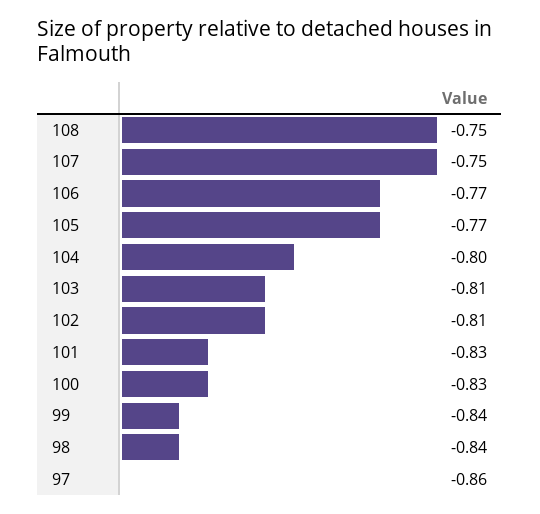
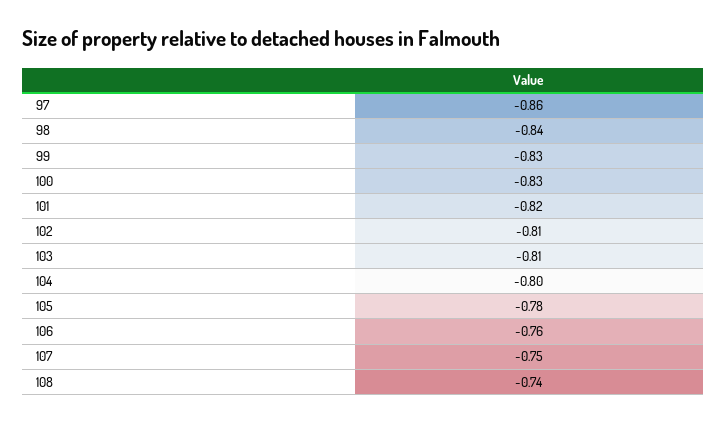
  {
-   "108": -0.75,
+   "108": -0.74,
    "107": -0.75,
-   "106": -0.77,
+   "106": -0.76,
-   "105": -0.77,
+   "105": -0.78,
    "104": -0.8,
    "103": -0.81,
    "102": -0.81,
-   "101": -0.83,
+   "101": -0.82,
    "100": -0.83,
-   "99": -0.84,
+   "99": -0.83,
    "98": -0.84,
    "97": -0.86
  }

